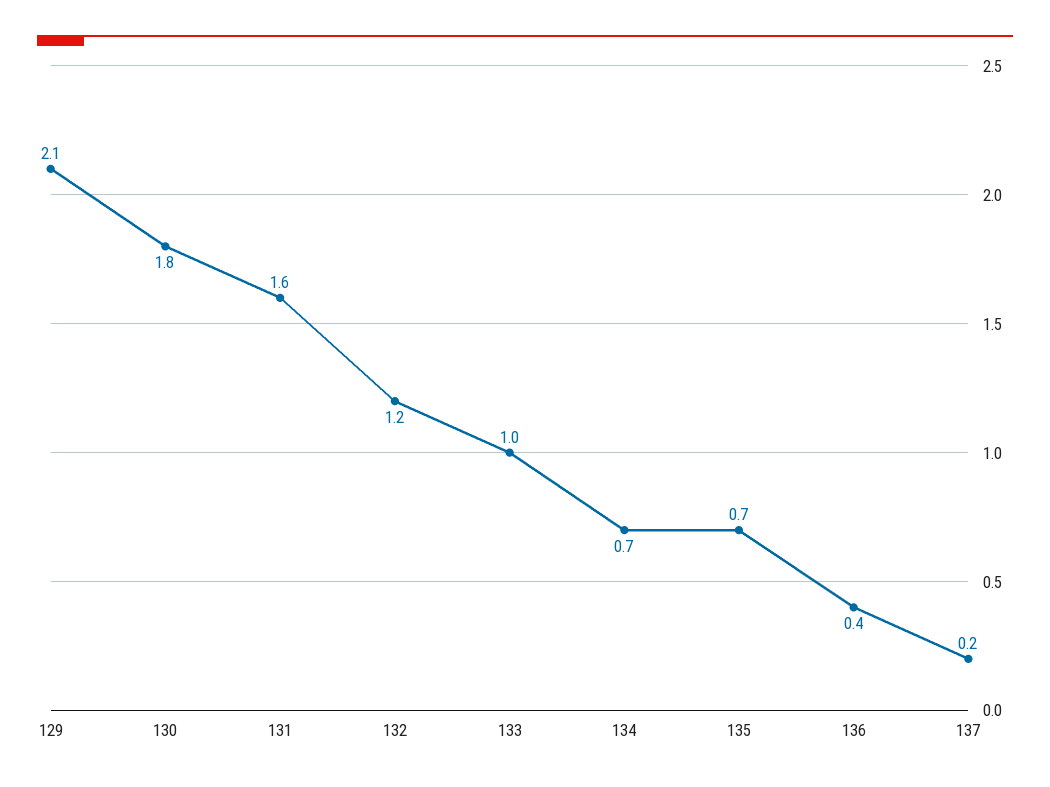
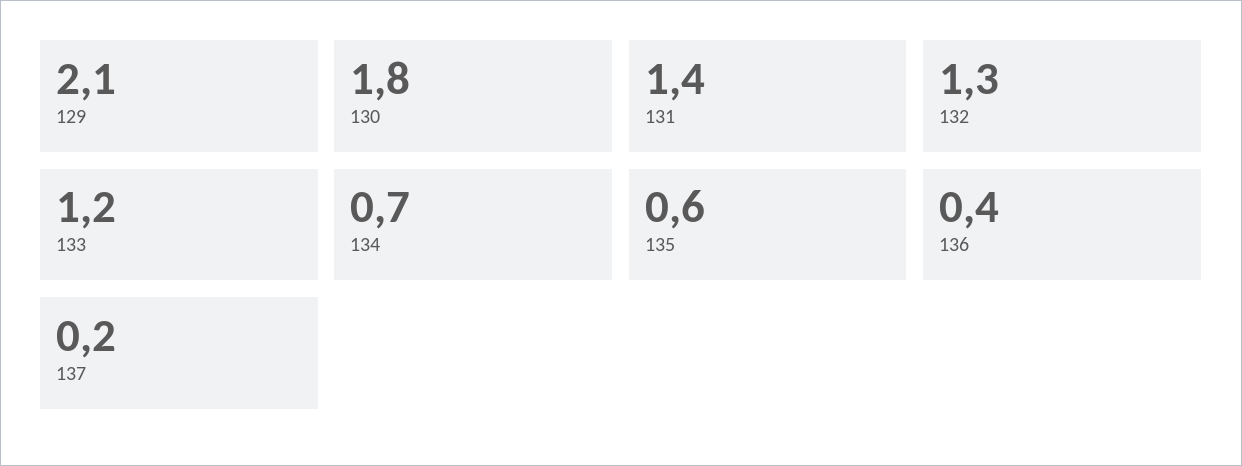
  {
    "129": 2.1,
    "130": 1.8,
-   "131": 1.6,
+   "131": 1.4,
-   "132": 1.2,
+   "132": 1.3,
-   "133": 1,
+   "133": 1.2,
    "134": 0.7,
-   "135": 0.7,
+   "135": 0.6,
    "136": 0.4,
    "137": 0.2
  }

